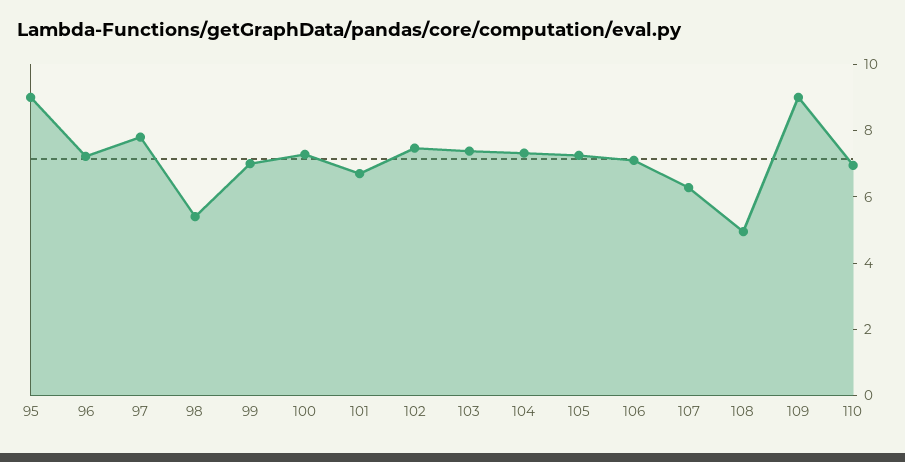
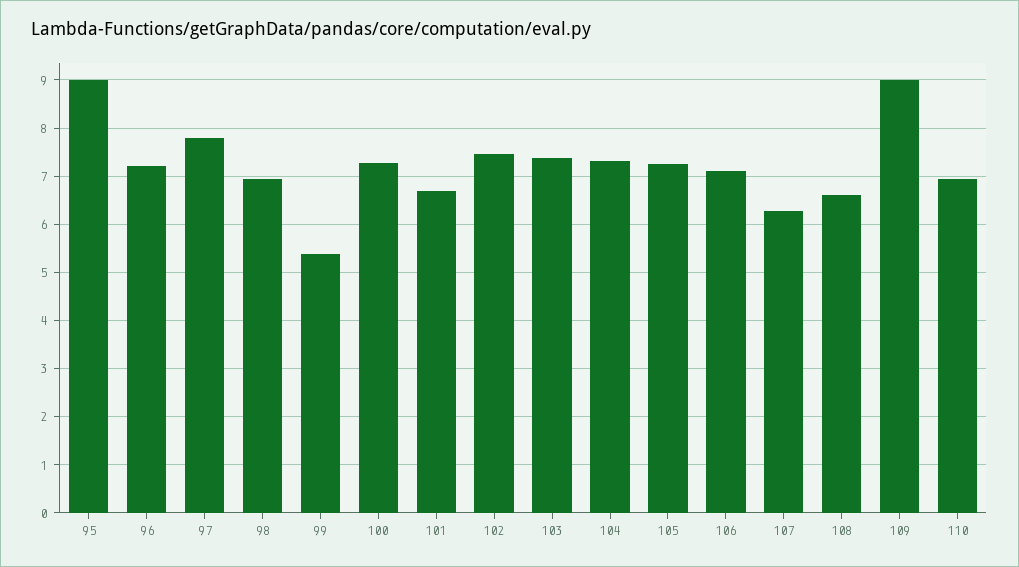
  {
    "95": 9,
    "96": 7.2,
    "97": 7.8,
-   "98": 5.5,
+   "98": 7,
-   "99": 7,
+   "99": 5.4,
    "100": 7.2,
    "101": 6.8,
    "102": 7.4,
    "103": 7.4,
    "104": 7.4,
    "105": 7.2,
    "106": 7.2,
    "107": 6.2,
-   "108": 5,
+   "108": 6.6,
    "109": 9,
    "110": 7
  }

